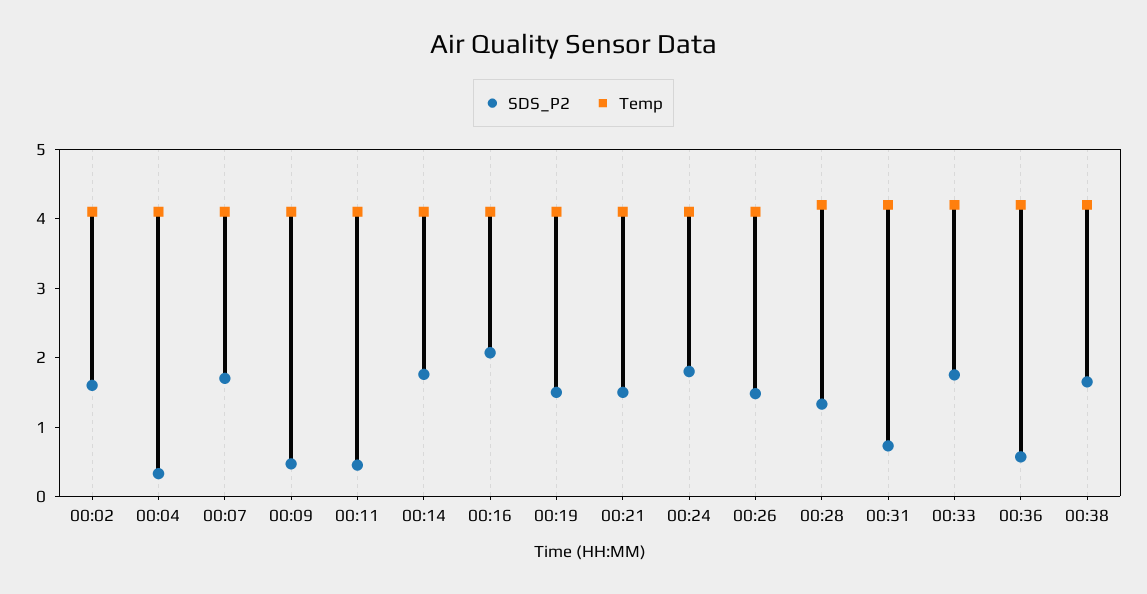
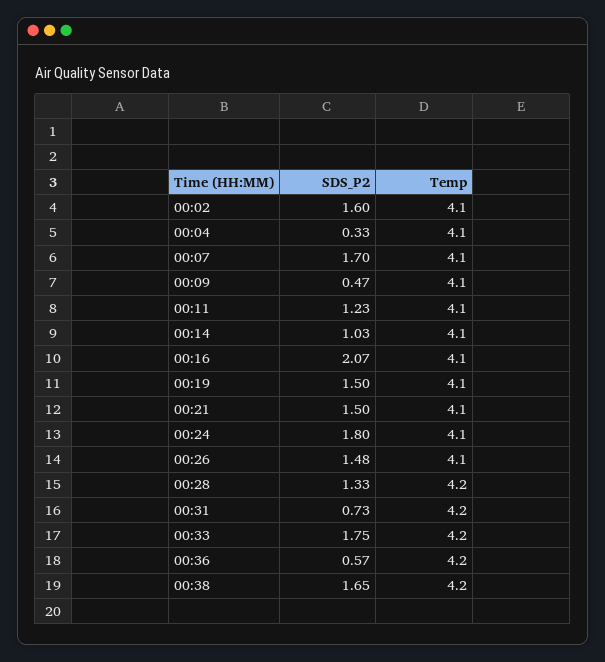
  {
    "SDS_P2": {
      "00:02": 1.6,
      "00:04": 0.33,
      "00:07": 1.7,
      "00:09": 0.47,
-     "00:11": 0.4,
+     "00:11": 1.23,
-     "00:14": 1.8,
+     "00:14": 1.03,
      "00:16": 2.07,
      "00:19": 1.5,
      "00:21": 1.5,
      "00:24": 1.8,
      "00:26": 1.48,
      "00:28": 1.33,
      "00:31": 0.73,
      "00:33": 1.75,
      "00:36": 0.57,
      "00:38": 1.65
    },
    "Temp": {
      "00:02": 4.1,
      "00:04": 4.1,
      "00:07": 4.1,
      "00:09": 4.1,
      "00:11": 4.1,
      "00:14": 4.1,
      "00:16": 4.1,
      "00:19": 4.1,
      "00:21": 4.1,
      "00:24": 4.1,
      "00:26": 4.1,
      "00:28": 4.2,
      "00:31": 4.2,
      "00:33": 4.2,
      "00:36": 4.2,
      "00:38": 4.2
    }
  }

